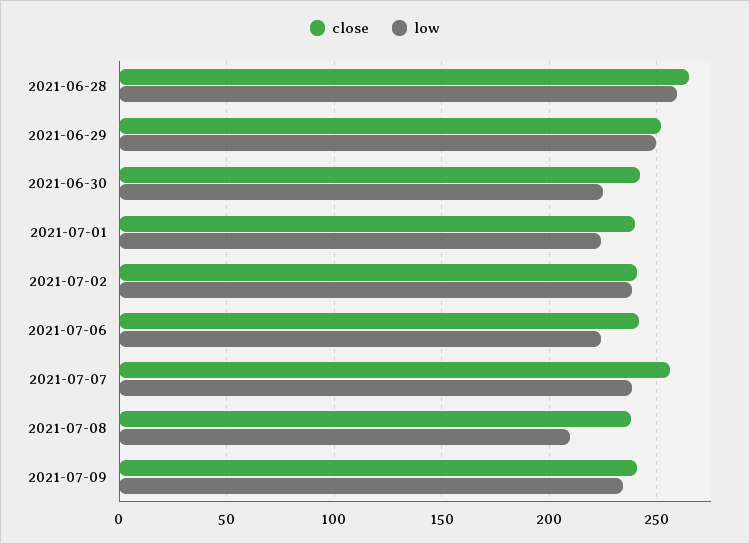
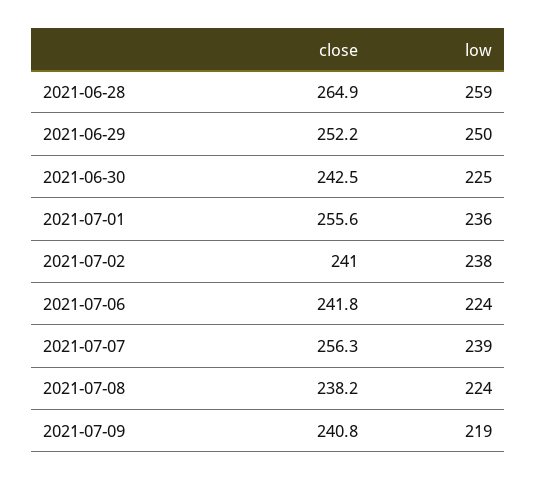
  {
    "close": {
      "2021-06-28": 264.9,
      "2021-06-29": 252.2,
      "2021-06-30": 242.5,
-     "2021-07-01": 240,
+     "2021-07-01": 255.6,
      "2021-07-02": 241,
      "2021-07-06": 241.8,
      "2021-07-07": 256.3,
      "2021-07-08": 238.2,
      "2021-07-09": 240.8
    },
    "low": {
      "2021-06-28": 259,
      "2021-06-29": 250,
      "2021-06-30": 225,
-     "2021-07-01": 225,
+     "2021-07-01": 236,
      "2021-07-02": 238,
      "2021-07-06": 224,
      "2021-07-07": 239,
-     "2021-07-08": 210,
+     "2021-07-08": 224,
-     "2021-07-09": 235
+     "2021-07-09": 219
    }
  }

